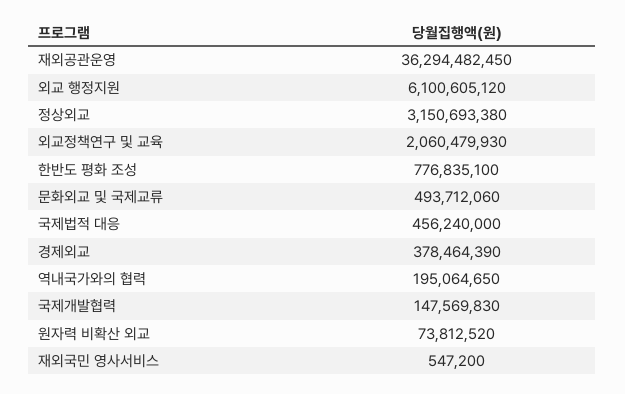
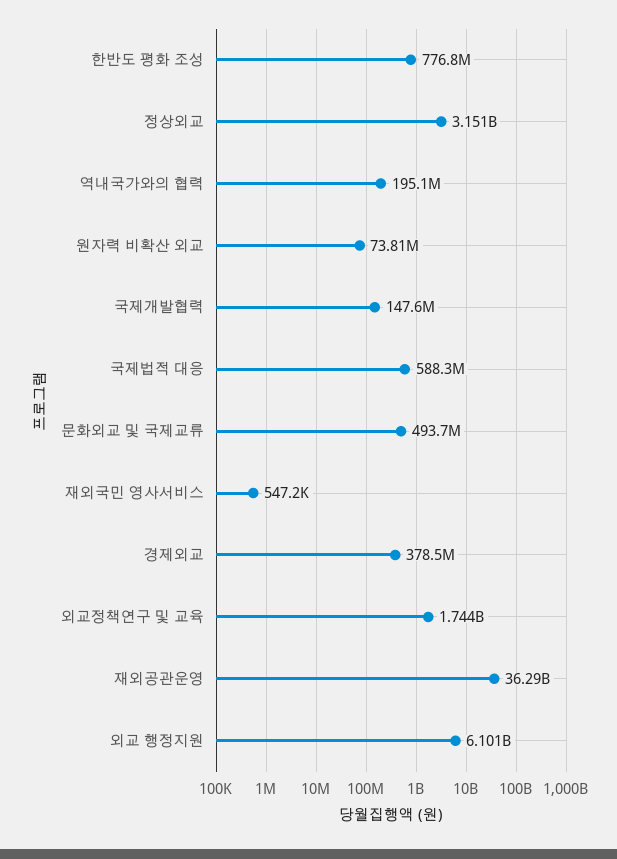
  {
    "재외공관운영": 36294482450,
    "외교 행정지원": 6100605120,
    "정상외교": 3150693380,
-   "외교정책연구 및 교육": 2060479930,
+   "외교정책연구 및 교육": 1744000000,
    "한반도 평화 조성": 776835100,
    "문화외교 및 국제교류": 493712060,
-   "국제법적 대응": 456240000,
+   "국제법적 대응": 588300000,
    "경제외교": 378464390,
    "역내국가와의 협력": 195064650,
    "국제개발협력": 147569830,
    "원자력 비확산 외교": 73812520,
    "재외국민 영사서비스": 547200
  }

